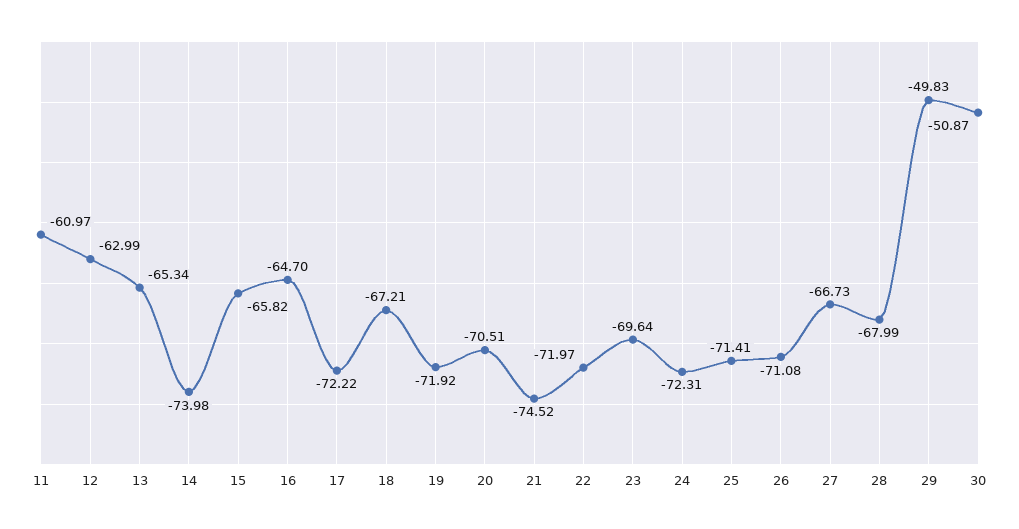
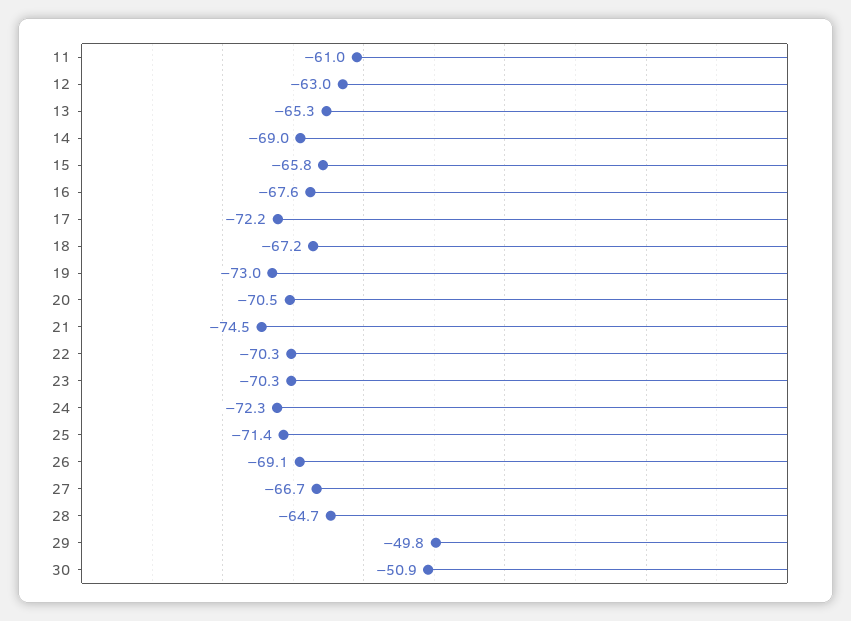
  {
    "11": -60.97,
    "12": -62.99,
    "13": -65.34,
-   "14": -73.98,
+   "14": -69,
    "15": -65.82,
-   "16": -64.7,
+   "16": -67.6,
    "17": -72.22,
    "18": -67.21,
-   "19": -71.92,
+   "19": -73,
    "20": -70.51,
    "21": -74.52,
-   "22": -71.97,
+   "22": -70.3,
-   "23": -69.64,
+   "23": -70.3,
    "24": -72.31,
    "25": -71.41,
-   "26": -71.08,
+   "26": -69.1,
    "27": -66.73,
-   "28": -67.99,
+   "28": -64.7,
    "29": -49.83,
    "30": -50.87
  }

